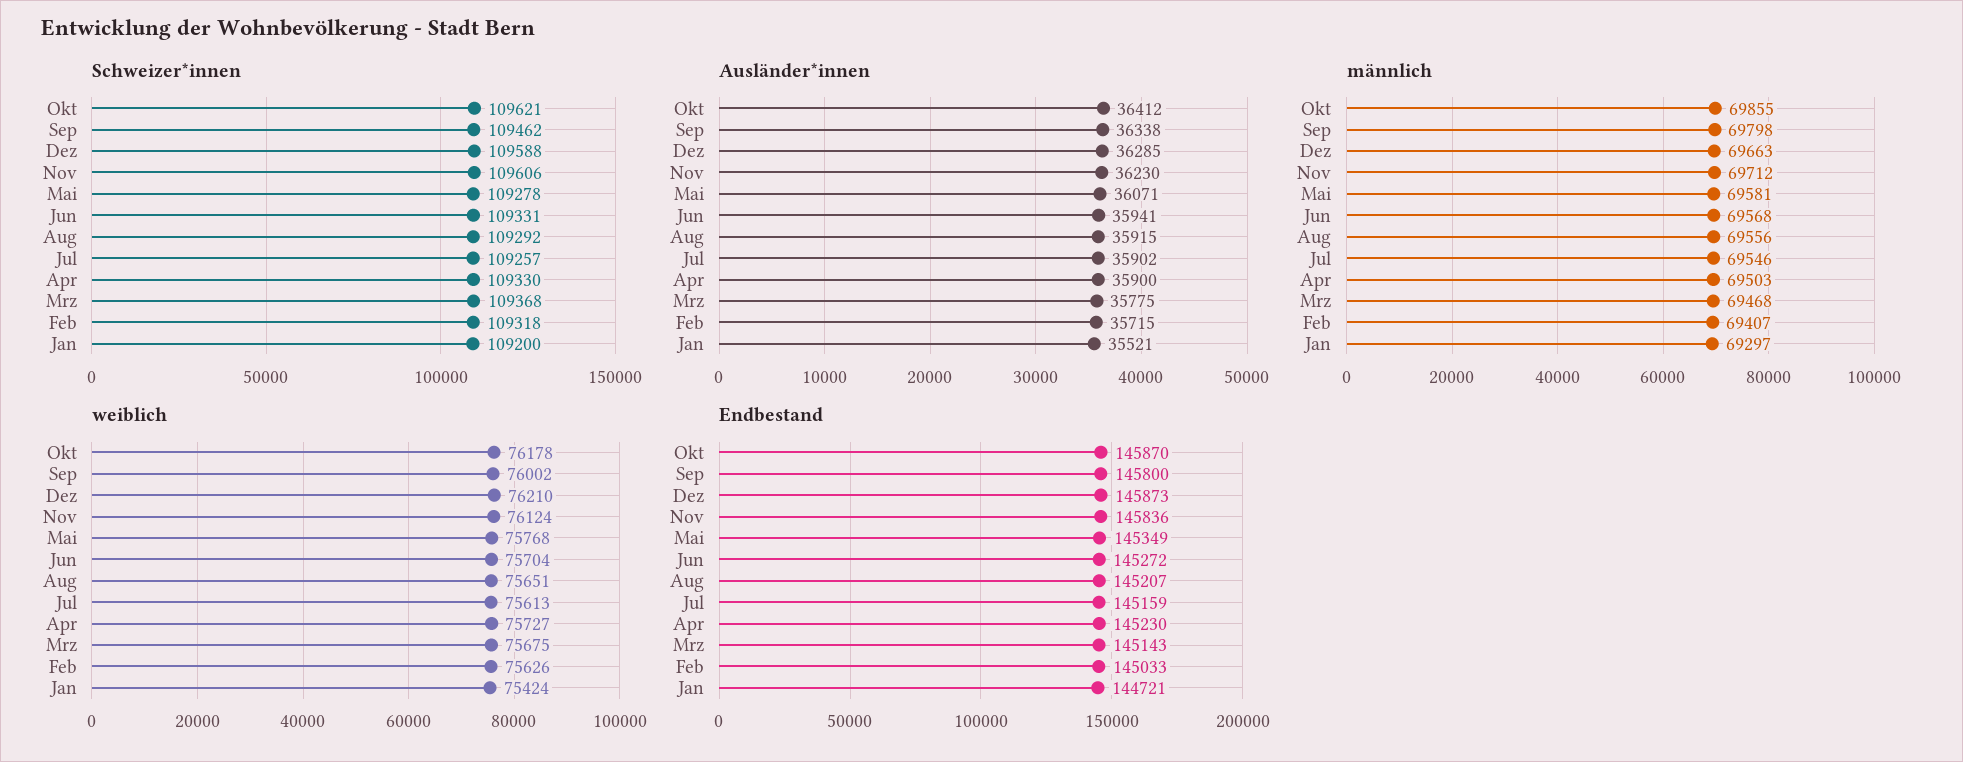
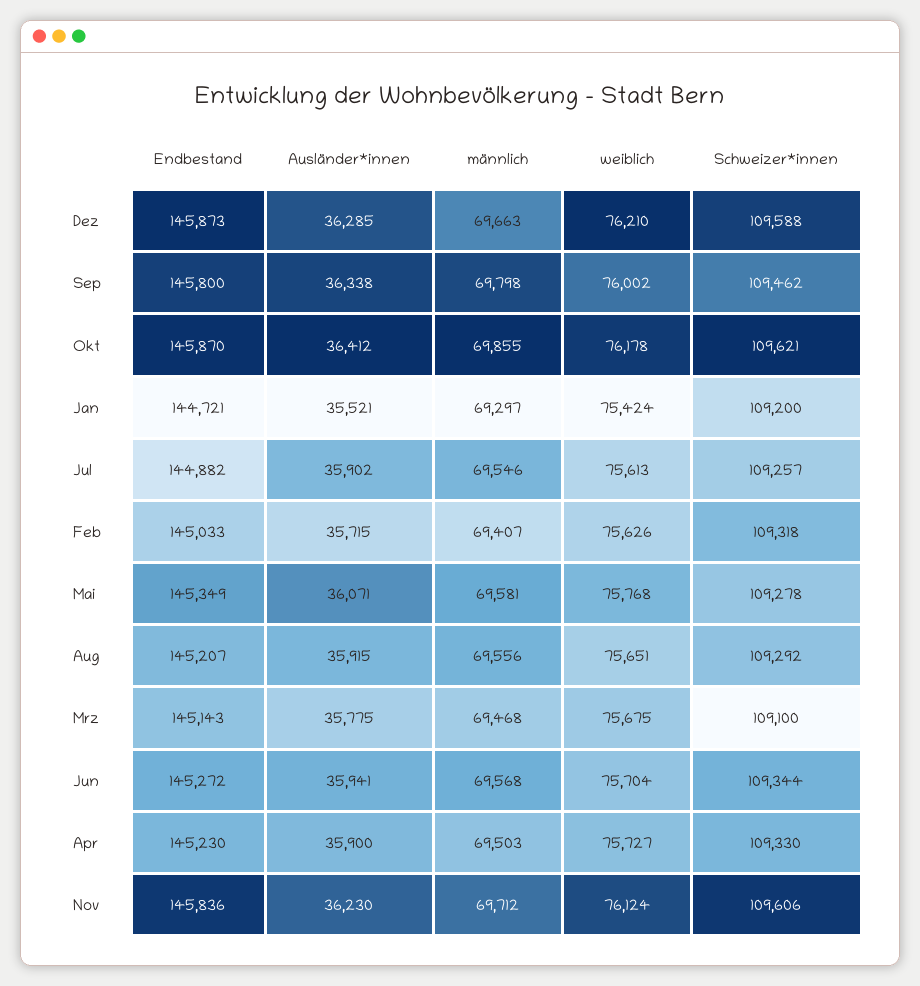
  {
    "Schweizer*innen": {
      "Okt": 109621,
      "Sep": 109462,
      "Dez": 109588,
      "Nov": 109606,
      "Mai": 109278,
-     "Jun": 109331,
+     "Jun": 109344,
      "Aug": 109292,
      "Jul": 109257,
      "Apr": 109330,
-     "Mrz": 109368,
+     "Mrz": 109100,
      "Feb": 109318,
      "Jan": 109200
    },
    "Ausländer*innen": {
      "Okt": 36412,
      "Sep": 36338,
      "Dez": 36285,
      "Nov": 36230,
      "Mai": 36071,
      "Jun": 35941,
      "Aug": 35915,
      "Jul": 35902,
      "Apr": 35900,
      "Mrz": 35775,
      "Feb": 35715,
      "Jan": 35521
    },
    "männlich": {
      "Okt": 69855,
      "Sep": 69798,
      "Dez": 69663,
      "Nov": 69712,
      "Mai": 69581,
      "Jun": 69568,
      "Aug": 69556,
      "Jul": 69546,
      "Apr": 69503,
      "Mrz": 69468,
      "Feb": 69407,
      "Jan": 69297
    },
    "weiblich": {
      "Okt": 76178,
      "Sep": 76002,
      "Dez": 76210,
      "Nov": 76124,
      "Mai": 75768,
      "Jun": 75704,
      "Aug": 75651,
      "Jul": 75613,
      "Apr": 75727,
      "Mrz": 75675,
      "Feb": 75626,
      "Jan": 75424
    },
    "Endbestand": {
      "Okt": 145870,
      "Sep": 145800,
      "Dez": 145873,
      "Nov": 145836,
      "Mai": 145349,
      "Jun": 145272,
      "Aug": 145207,
-     "Jul": 145159,
+     "Jul": 144882,
      "Apr": 145230,
      "Mrz": 145143,
      "Feb": 145033,
      "Jan": 144721
    }
  }

